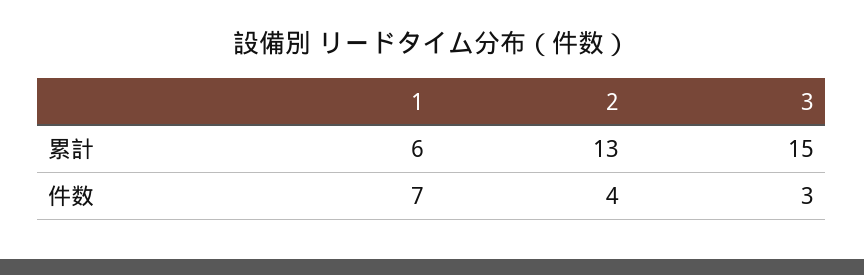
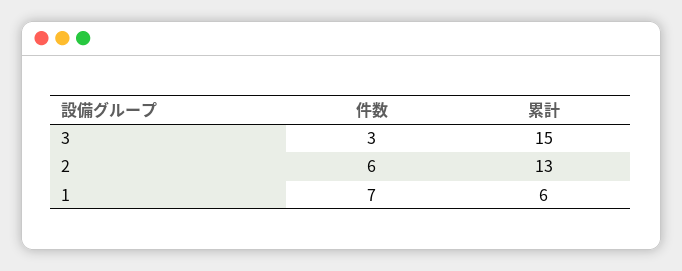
  {
    "1": {
      "累計": 6,
      "件数": 7
    },
    "2": {
      "累計": 13,
-     "件数": 4
+     "件数": 6
    },
    "3": {
      "累計": 15,
      "件数": 3
    }
  }

